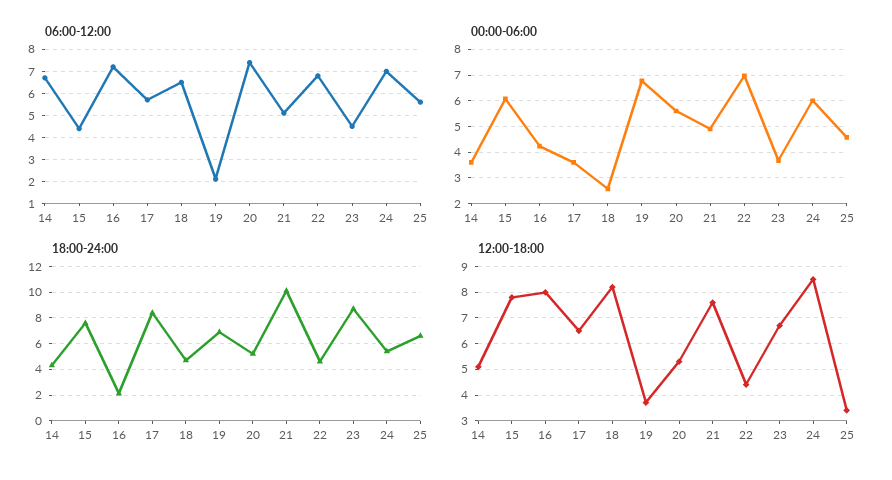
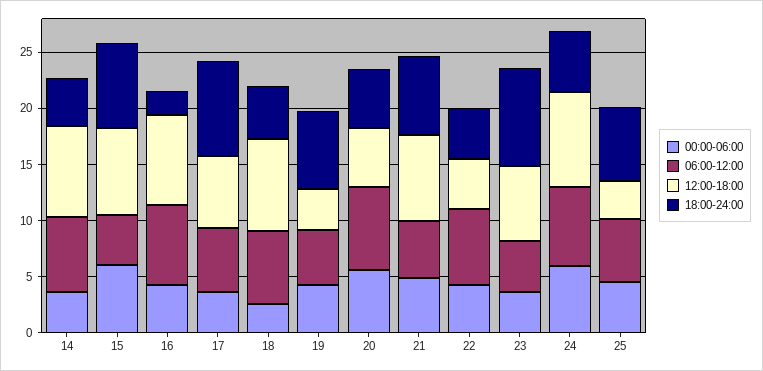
  {
    "06:00-12:00": {
      "14": 6.5,
      "15": 4.5,
      "16": 7,
      "17": 5.5,
      "18": 6.5,
-     "19": 2,
+     "19": 5,
      "20": 7.5,
      "21": 5,
      "22": 7,
      "23": 4.5,
      "24": 7,
      "25": 5.5
    },
    "00:00-06:00": {
      "14": 3.5,
      "15": 6,
      "16": 4.25,
      "17": 3.5,
      "18": 2.5,
-     "19": 6.75,
+     "19": 4,
      "20": 5.5,
      "21": 5,
-     "22": 7,
+     "22": 4,
      "23": 3.75,
      "24": 6,
      "25": 4.5
    },
    "18:00-24:00": {
      "14": 4.5,
      "15": 7.5,
      "16": 2,
      "17": 8.5,
      "18": 4.5,
      "19": 7,
      "20": 5,
-     "21": 10,
+     "21": 7,
      "22": 4.5,
      "23": 8.5,
      "24": 5.5,
      "25": 6.5
    },
    "12:00-18:00": {
-     "14": 5,
+     "14": 8,
      "15": 8,
      "16": 8,
      "17": 6.5,
      "18": 8,
      "19": 3.5,
      "20": 5.5,
      "21": 7.5,
      "22": 4.5,
      "23": 6.5,
      "24": 8.5,
      "25": 3.5
    }
  }

